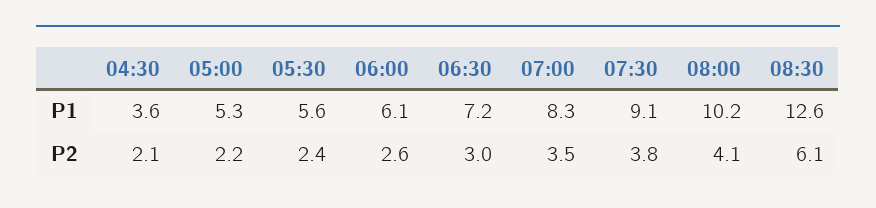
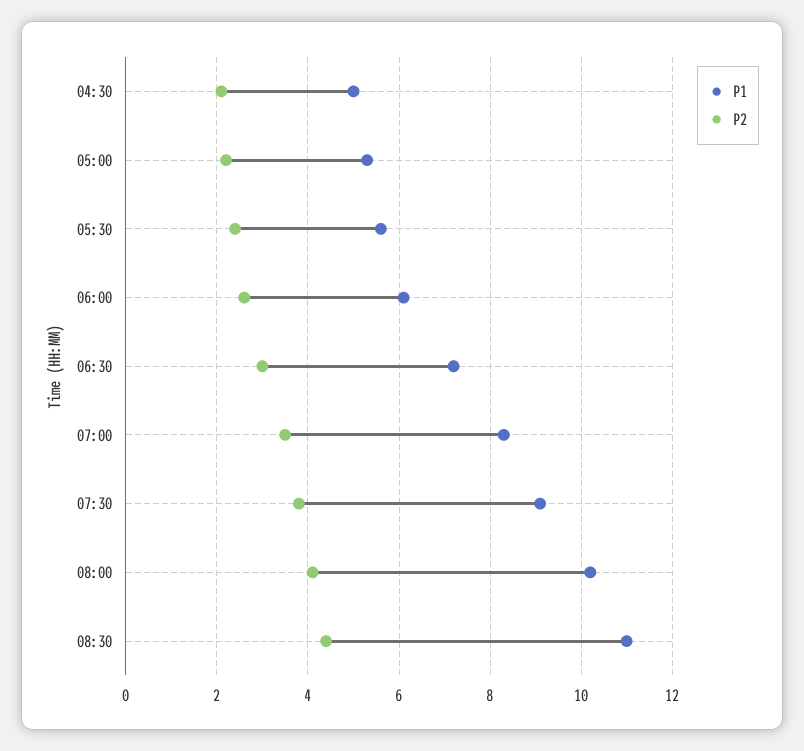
  {
    "P1": {
-     "04:30": 3.6,
+     "04:30": 5,
      "05:00": 5.3,
      "05:30": 5.6,
      "06:00": 6.1,
      "06:30": 7.2,
      "07:00": 8.3,
      "07:30": 9.1,
      "08:00": 10.2,
-     "08:30": 12.6
+     "08:30": 11
    },
    "P2": {
      "04:30": 2.1,
      "05:00": 2.2,
      "05:30": 2.4,
      "06:00": 2.6,
      "06:30": 3,
      "07:00": 3.5,
      "07:30": 3.8,
      "08:00": 4.1,
-     "08:30": 6.1
+     "08:30": 4.5
    }
  }

